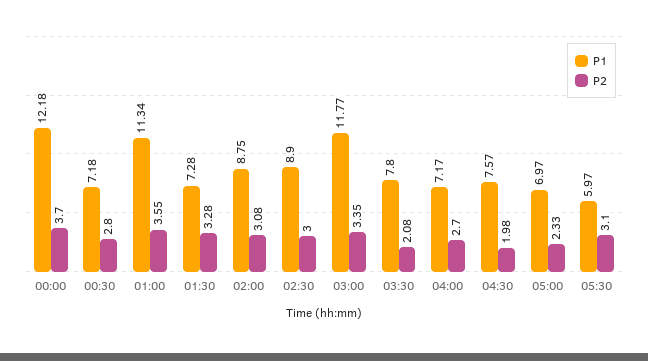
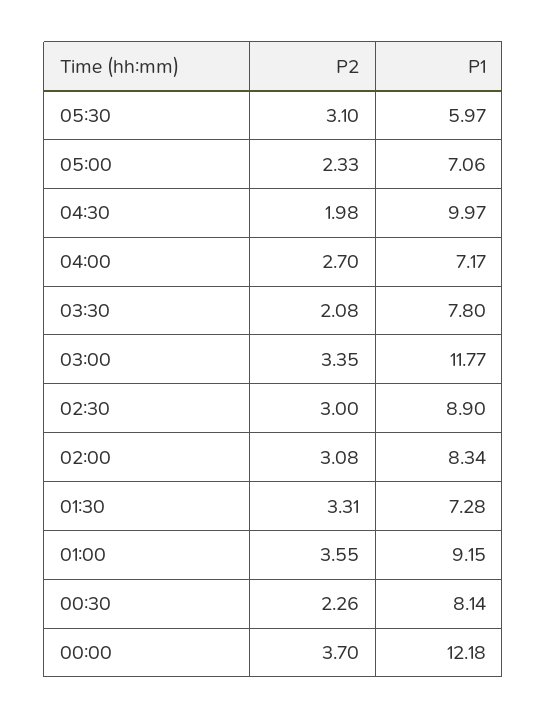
  {
    "P1": {
      "00:00": 12.18,
-     "00:30": 7.18,
+     "00:30": 8.14,
-     "01:00": 11.34,
+     "01:00": 9.15,
      "01:30": 7.28,
-     "02:00": 8.75,
+     "02:00": 8.34,
      "02:30": 8.9,
      "03:00": 11.77,
      "03:30": 7.8,
      "04:00": 7.17,
-     "04:30": 7.57,
+     "04:30": 9.97,
-     "05:00": 6.97,
+     "05:00": 7.06,
      "05:30": 5.97
    },
    "P2": {
      "00:00": 3.7,
-     "00:30": 2.8,
+     "00:30": 2.26,
      "01:00": 3.55,
-     "01:30": 3.28,
+     "01:30": 3.31,
      "02:00": 3.08,
      "02:30": 3,
      "03:00": 3.35,
      "03:30": 2.08,
      "04:00": 2.7,
      "04:30": 1.98,
      "05:00": 2.33,
      "05:30": 3.1
    }
  }

